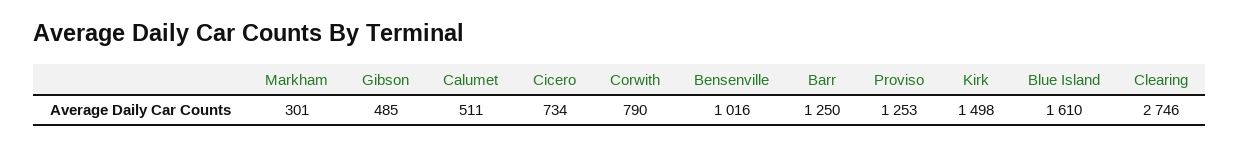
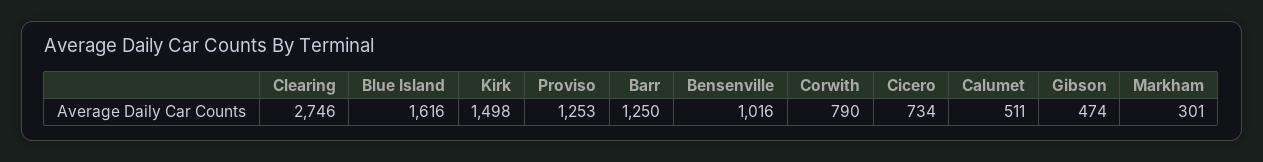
  {
    "Markham": 301,
-   "Gibson": 485,
+   "Gibson": 474,
    "Calumet": 511,
    "Cicero": 734,
    "Corwith": 790,
    "Bensenville": 1016,
    "Barr": 1250,
    "Proviso": 1253,
    "Kirk": 1498,
-   "Blue Island": 1610,
+   "Blue Island": 1616,
    "Clearing": 2746
  }

